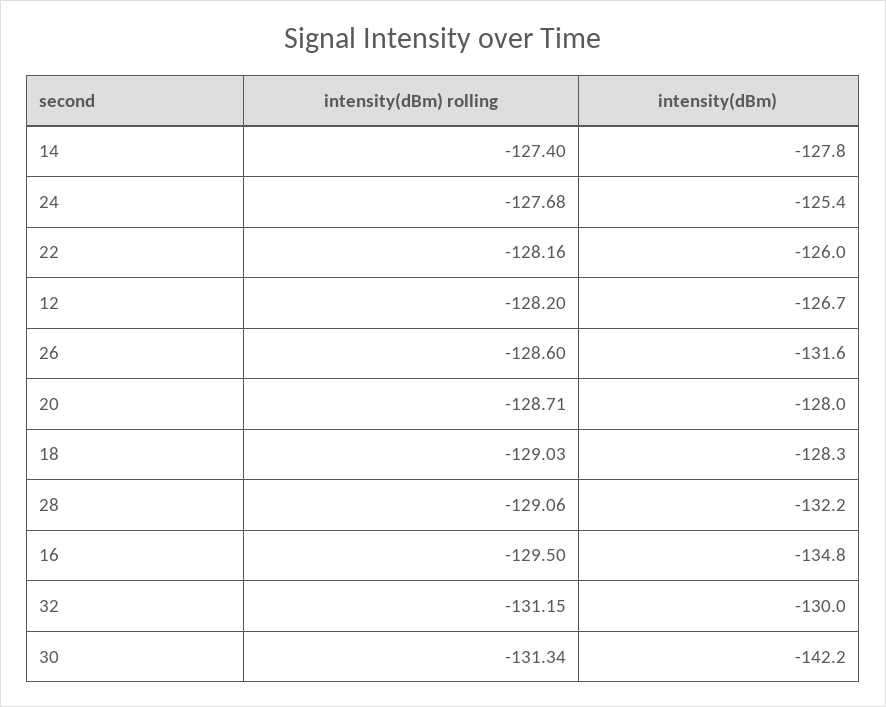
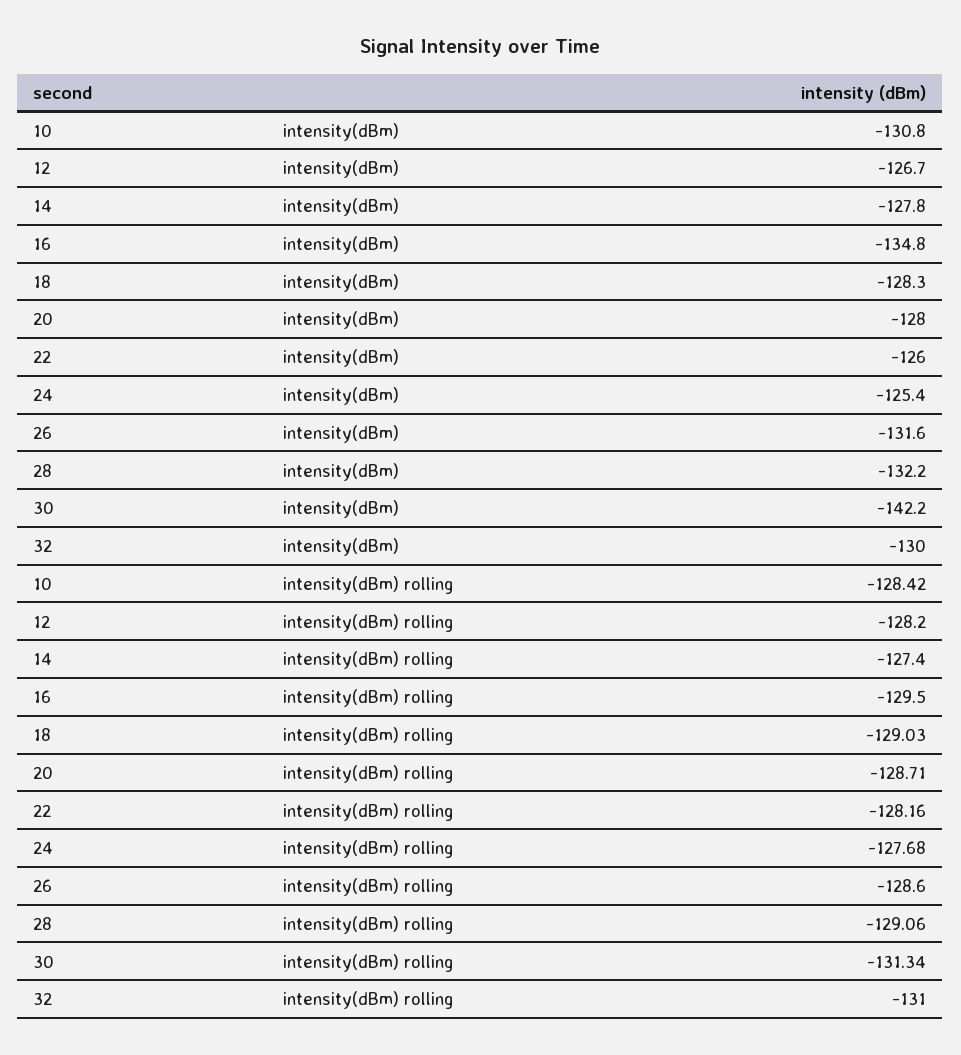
  {
    "intensity(dBm) rolling": {
      "14": -127.4,
      "24": -127.68,
      "22": -128.16,
      "12": -128.2,
      "26": -128.6,
      "20": -128.71,
      "18": -129.03,
      "28": -129.06,
      "16": -129.5,
-     "32": -131.15,
+     "32": -131,
-     "30": -131.34
+     "30": -131.34,
+     "10": -128.42
    },
    "intensity(dBm)": {
      "14": -127.8,
      "24": -125.4,
      "22": -126,
      "12": -126.7,
      "26": -131.6,
      "20": -128,
      "18": -128.3,
      "28": -132.2,
      "16": -134.8,
      "32": -130,
-     "30": -142.2
+     "30": -142.2,
+     "10": -130.8
    }
  }

